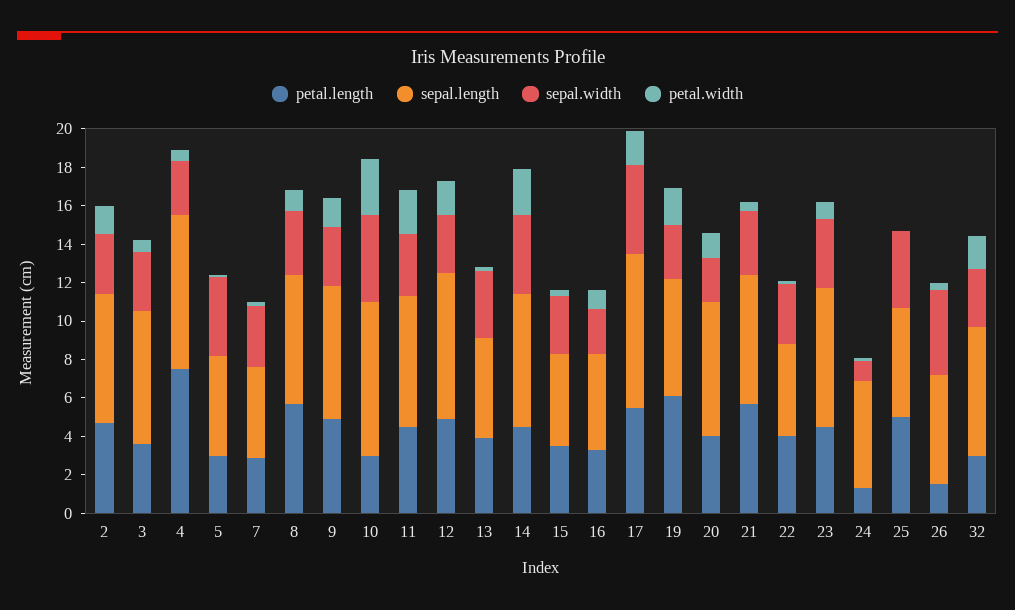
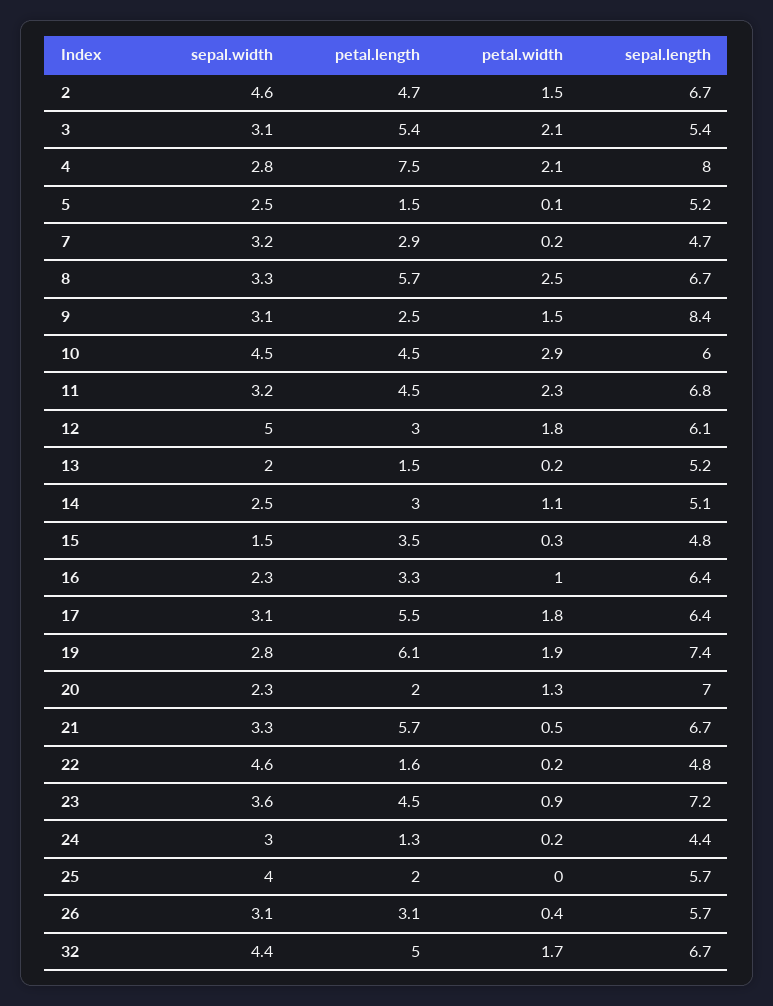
  {
    "petal.length": {
      "2": 4.7,
-     "3": 3.5,
+     "3": 5.4,
      "4": 7.5,
-     "5": 3,
+     "5": 1.5,
      "7": 2.9,
      "8": 5.7,
-     "9": 5,
+     "9": 2.5,
-     "10": 3,
+     "10": 4.5,
      "11": 4.5,
-     "12": 5,
+     "12": 3,
-     "13": 4,
+     "13": 1.5,
-     "14": 4.5,
+     "14": 3,
      "15": 3.5,
      "16": 3.3,
      "17": 5.5,
      "19": 6.1,
-     "20": 4,
+     "20": 2,
      "21": 5.7,
-     "22": 4,
+     "22": 1.6,
      "23": 4.5,
      "24": 1.3,
-     "25": 5,
+     "25": 2,
-     "26": 1.5,
+     "26": 3.1,
-     "32": 3
+     "32": 5
    },
    "sepal.length": {
      "2": 6.7,
-     "3": 7,
+     "3": 5.4,
      "4": 8,
      "5": 5.2,
      "7": 4.7,
      "8": 6.7,
-     "9": 7,
+     "9": 8.4,
-     "10": 8,
+     "10": 6,
      "11": 6.8,
-     "12": 7.5,
+     "12": 6.1,
      "13": 5.2,
-     "14": 7,
+     "14": 5.1,
      "15": 4.8,
-     "16": 5,
+     "16": 6.4,
-     "17": 8,
+     "17": 6.4,
-     "19": 6,
+     "19": 7.4,
      "20": 7,
      "21": 6.7,
      "22": 4.8,
      "23": 7.2,
-     "24": 5.5,
+     "24": 4.4,
      "25": 5.7,
      "26": 5.7,
      "32": 6.7
    },
    "sepal.width": {
-     "2": 3,
+     "2": 4.6,
      "3": 3.1,
      "4": 2.8,
-     "5": 4,
+     "5": 2.5,
      "7": 3.2,
      "8": 3.3,
      "9": 3.1,
      "10": 4.5,
      "11": 3.2,
-     "12": 3,
+     "12": 5,
-     "13": 3.5,
+     "13": 2,
-     "14": 4,
+     "14": 2.5,
-     "15": 3,
+     "15": 1.5,
      "16": 2.3,
-     "17": 4.5,
+     "17": 3.1,
      "19": 2.8,
      "20": 2.3,
      "21": 3.3,
-     "22": 3,
+     "22": 4.6,
      "23": 3.6,
-     "24": 1,
+     "24": 3,
      "25": 4,
-     "26": 4.5,
+     "26": 3.1,
-     "32": 3
+     "32": 4.4
    },
    "petal.width": {
      "2": 1.5,
-     "3": 0.5,
+     "3": 2.1,
-     "4": 0.5,
+     "4": 2.1,
      "5": 0.1,
      "7": 0.2,
-     "8": 1,
+     "8": 2.5,
      "9": 1.5,
      "10": 2.9,
      "11": 2.3,
      "12": 1.8,
      "13": 0.2,
-     "14": 2.5,
+     "14": 1.1,
      "15": 0.3,
      "16": 1,
      "17": 1.8,
      "19": 1.9,
      "20": 1.3,
      "21": 0.5,
      "22": 0.2,
      "23": 0.9,
      "24": 0.2,
      "25": 0,
      "26": 0.4,
      "32": 1.7
    }
  }

